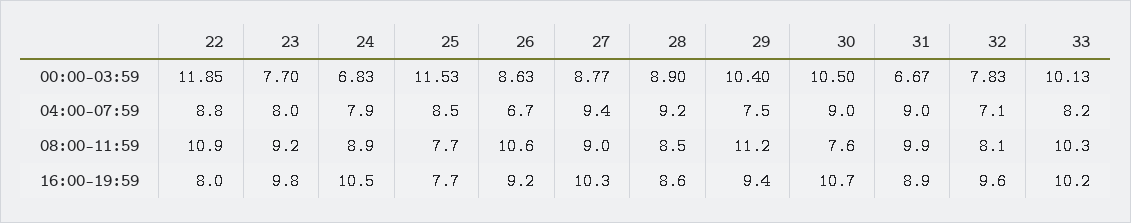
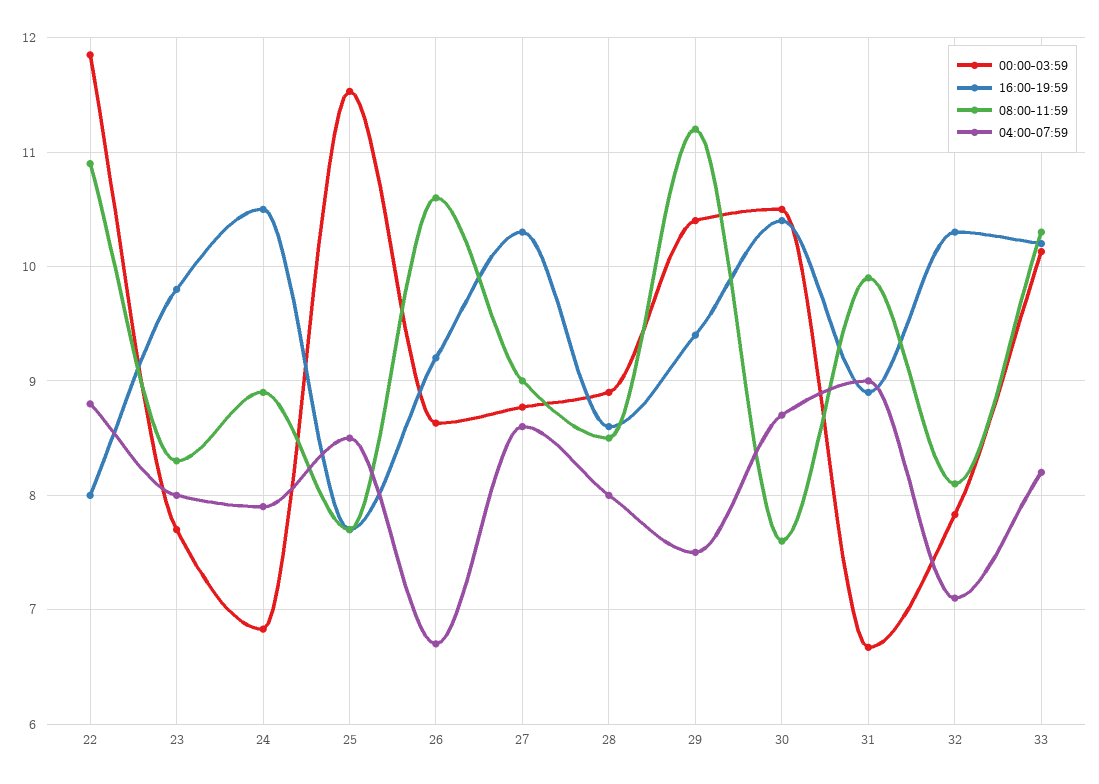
  {
    "00:00-03:59": {
      "22": 11.85,
      "23": 7.7,
      "24": 6.83,
      "25": 11.53,
      "26": 8.63,
      "27": 8.77,
      "28": 8.9,
      "29": 10.4,
      "30": 10.5,
      "31": 6.67,
      "32": 7.83,
      "33": 10.13
    },
    "04:00-07:59": {
      "22": 8.8,
      "23": 8,
      "24": 7.9,
      "25": 8.5,
      "26": 6.7,
-     "27": 9.4,
+     "27": 8.6,
-     "28": 9.2,
+     "28": 8,
      "29": 7.5,
-     "30": 9,
+     "30": 8.7,
      "31": 9,
      "32": 7.1,
      "33": 8.2
    },
    "08:00-11:59": {
      "22": 10.9,
-     "23": 9.2,
+     "23": 8.3,
      "24": 8.9,
      "25": 7.7,
      "26": 10.6,
      "27": 9,
      "28": 8.5,
      "29": 11.2,
      "30": 7.6,
      "31": 9.9,
      "32": 8.1,
      "33": 10.3
    },
    "16:00-19:59": {
      "22": 8,
      "23": 9.8,
      "24": 10.5,
      "25": 7.7,
      "26": 9.2,
      "27": 10.3,
      "28": 8.6,
      "29": 9.4,
-     "30": 10.7,
+     "30": 10.4,
      "31": 8.9,
-     "32": 9.6,
+     "32": 10.3,
      "33": 10.2
    }
  }

